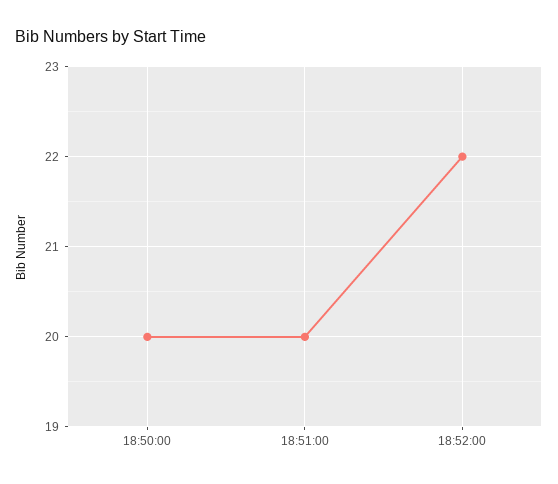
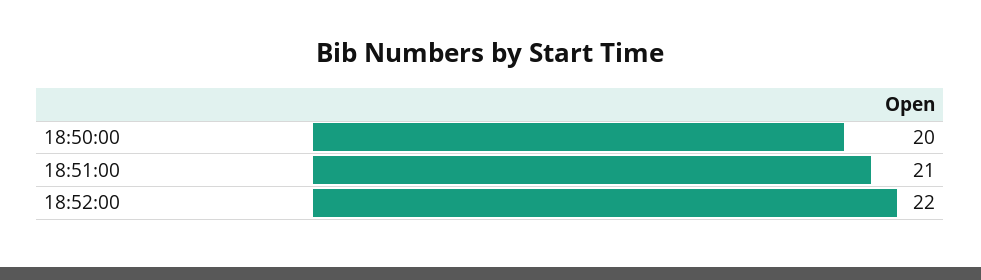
  {
    "18:50:00": 20,
-   "18:51:00": 20,
+   "18:51:00": 21,
    "18:52:00": 22
  }

